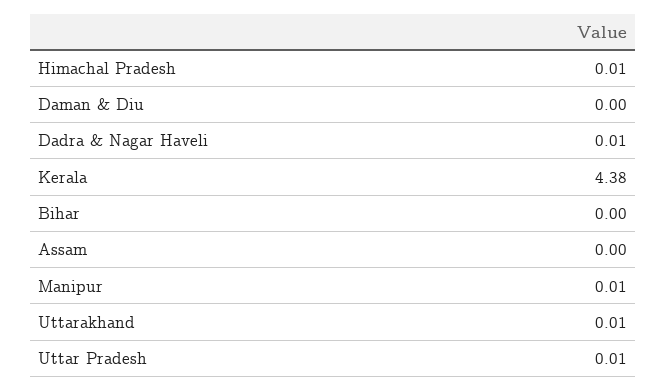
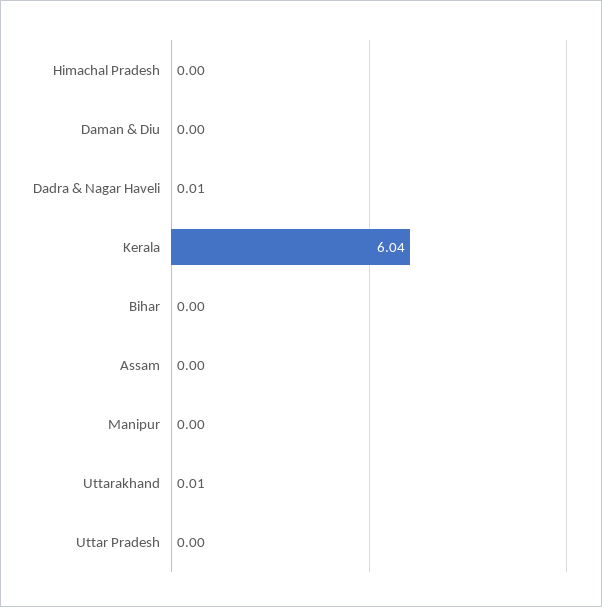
  {
-   "Himachal Pradesh": 0.01,
+   "Himachal Pradesh": 0,
    "Daman & Diu": 0,
    "Dadra & Nagar Haveli": 0.01,
-   "Kerala": 4.38,
+   "Kerala": 6.04,
    "Bihar": 0,
    "Assam": 0,
-   "Manipur": 0.01,
+   "Manipur": 0,
    "Uttarakhand": 0.01,
-   "Uttar Pradesh": 0.01
+   "Uttar Pradesh": 0
  }

